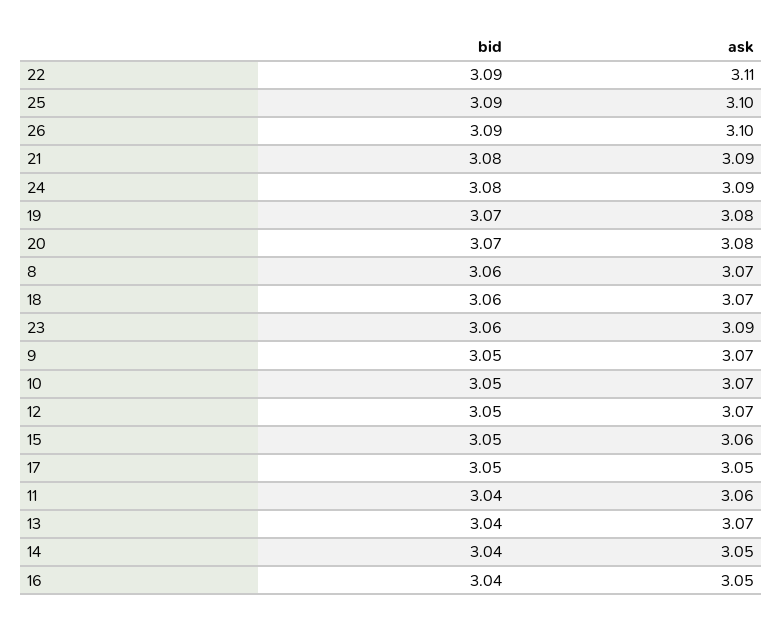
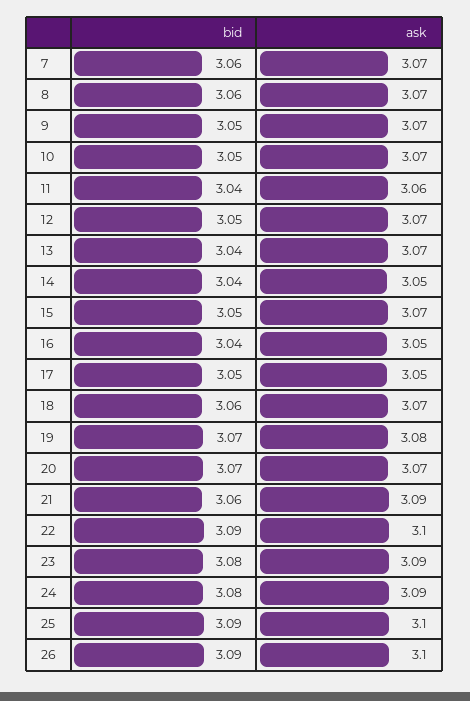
  {
    "bid": {
      "22": 3.09,
      "25": 3.09,
      "26": 3.09,
-     "21": 3.08,
+     "21": 3.06,
      "24": 3.08,
      "19": 3.07,
      "20": 3.07,
      "8": 3.06,
      "18": 3.06,
-     "23": 3.06,
+     "23": 3.08,
      "9": 3.05,
      "10": 3.05,
      "12": 3.05,
      "15": 3.05,
      "17": 3.05,
      "11": 3.04,
      "13": 3.04,
      "14": 3.04,
-     "16": 3.04
+     "16": 3.04,
+     "7": 3.06
    },
    "ask": {
-     "22": 3.11,
+     "22": 3.1,
      "25": 3.1,
      "26": 3.1,
      "21": 3.09,
      "24": 3.09,
      "19": 3.08,
-     "20": 3.08,
+     "20": 3.07,
      "8": 3.07,
      "18": 3.07,
      "23": 3.09,
      "9": 3.07,
      "10": 3.07,
      "12": 3.07,
-     "15": 3.06,
+     "15": 3.07,
      "17": 3.05,
      "11": 3.06,
      "13": 3.07,
      "14": 3.05,
-     "16": 3.05
+     "16": 3.05,
+     "7": 3.07
    }
  }

